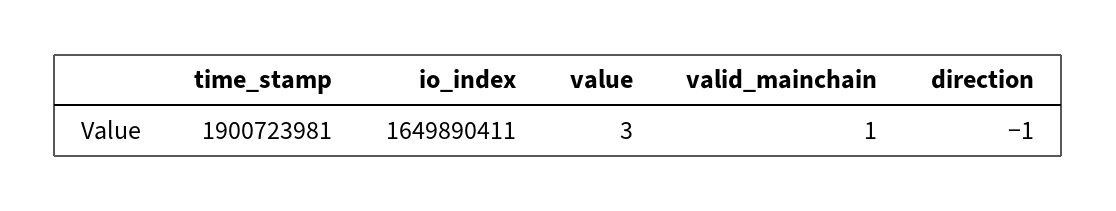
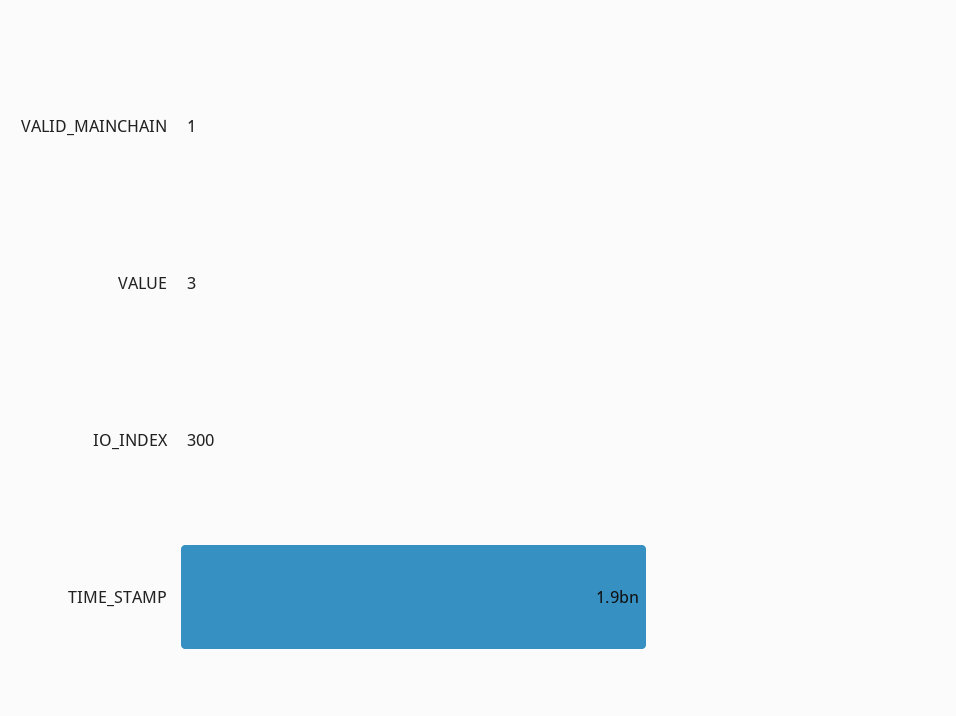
  {
    "time_stamp": 1900723981,
-   "io_index": 1649890411,
+   "io_index": 300,
    "value": 3,
-   "valid_mainchain": 1,
+   "valid_mainchain": 1
-   "direction": -1
  }

